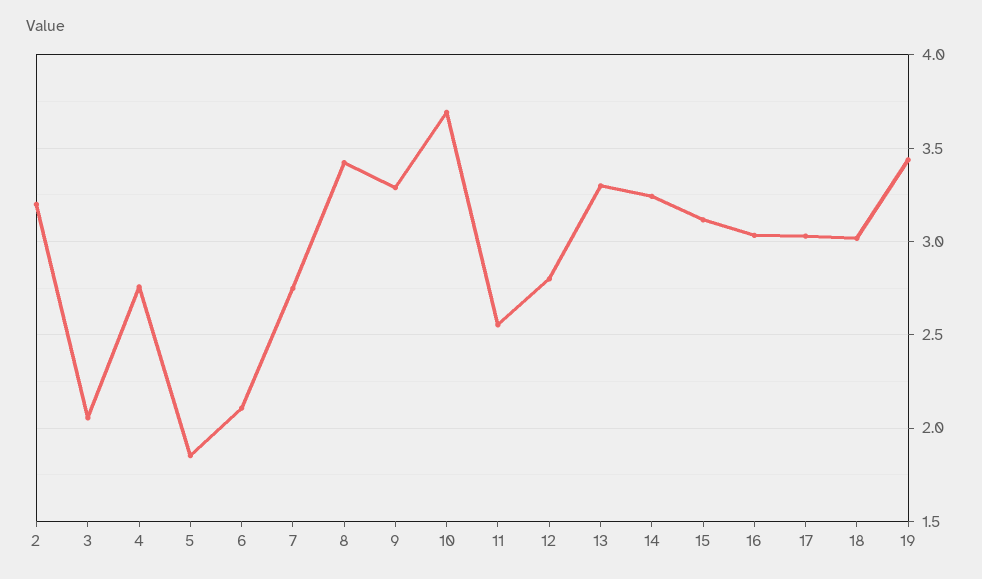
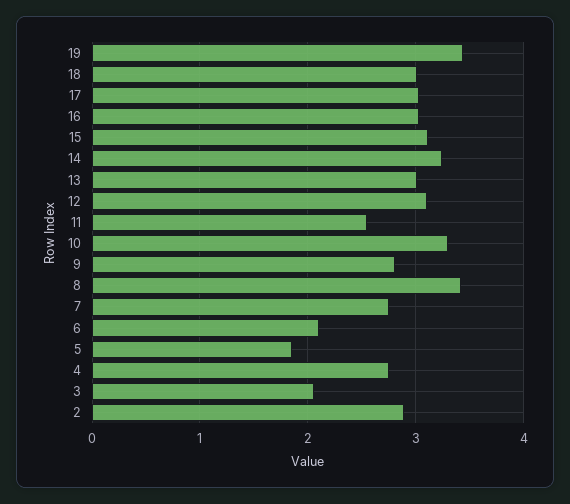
  {
-   "2": 3.2,
+   "2": 2.9,
    "3": 2.05,
    "4": 2.75,
    "5": 1.85,
    "6": 2.1,
    "7": 2.75,
    "8": 3.4,
-   "9": 3.3,
+   "9": 2.8,
-   "10": 3.7,
+   "10": 3.3,
    "11": 2.55,
-   "12": 2.8,
+   "12": 3.1,
-   "13": 3.3,
+   "13": 3,
    "14": 3.25,
    "15": 3.1,
    "16": 3.05,
    "17": 3.05,
    "18": 3,
    "19": 3.45
  }

